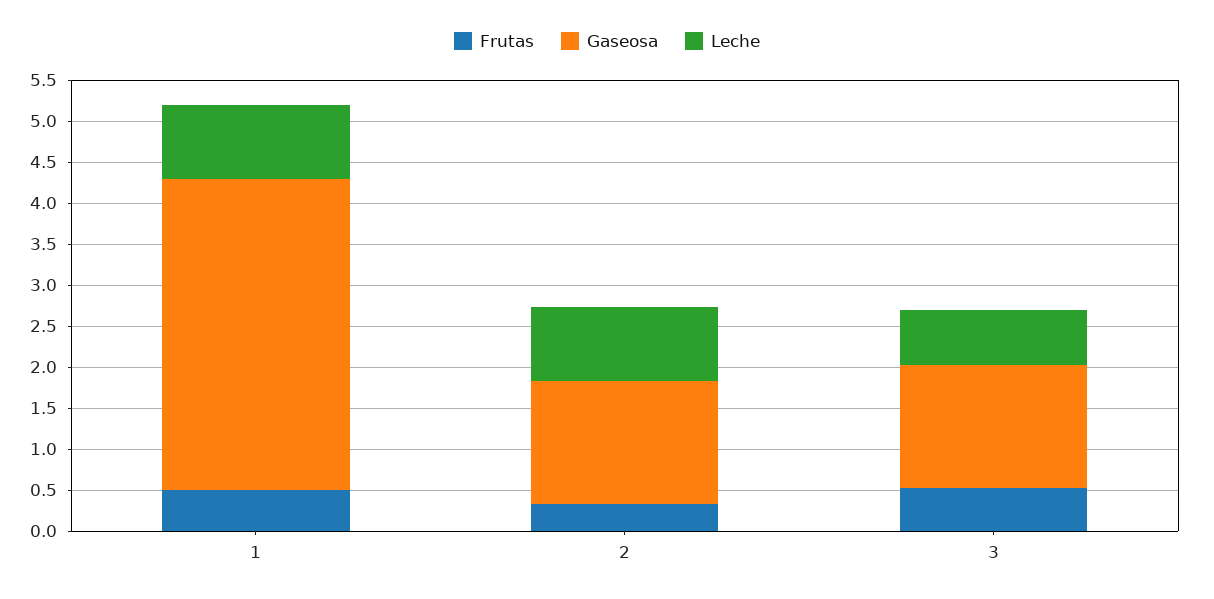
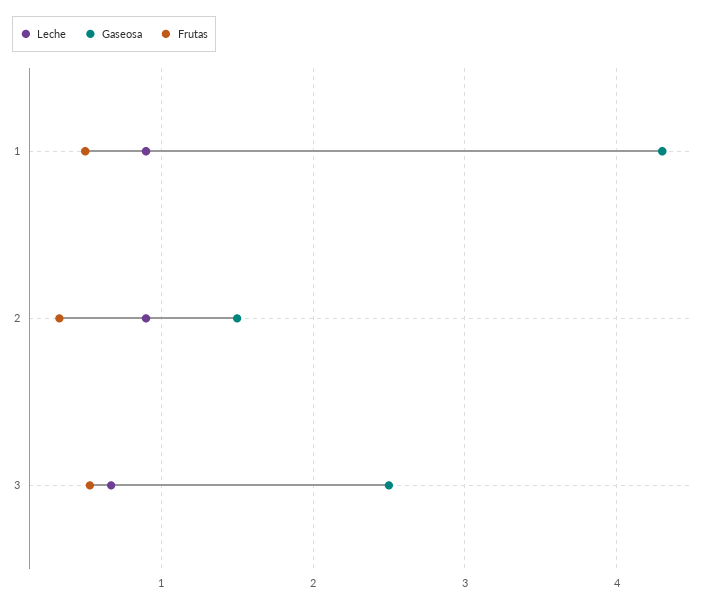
  {
    "Frutas": {
      "1": 0.5,
      "2": 0.3,
      "3": 0.5
    },
    "Gaseosa": {
-     "1": 3.8,
+     "1": 4.3,
      "2": 1.5,
-     "3": 1.5
+     "3": 2.5
    },
    "Leche": {
      "1": 0.9,
      "2": 0.9,
      "3": 0.7
    }
  }

